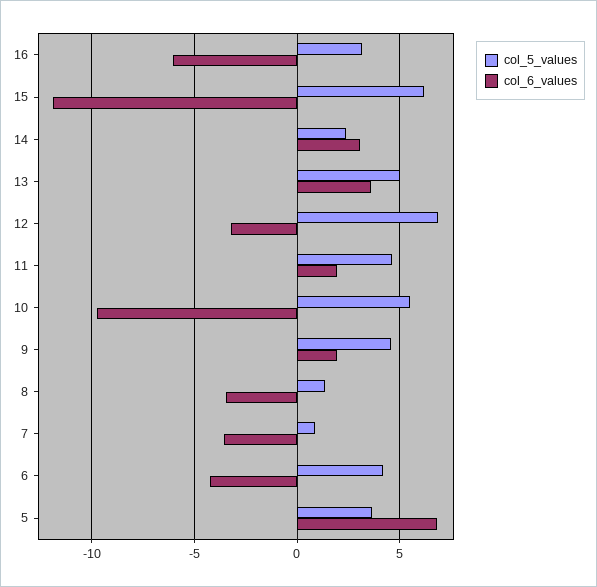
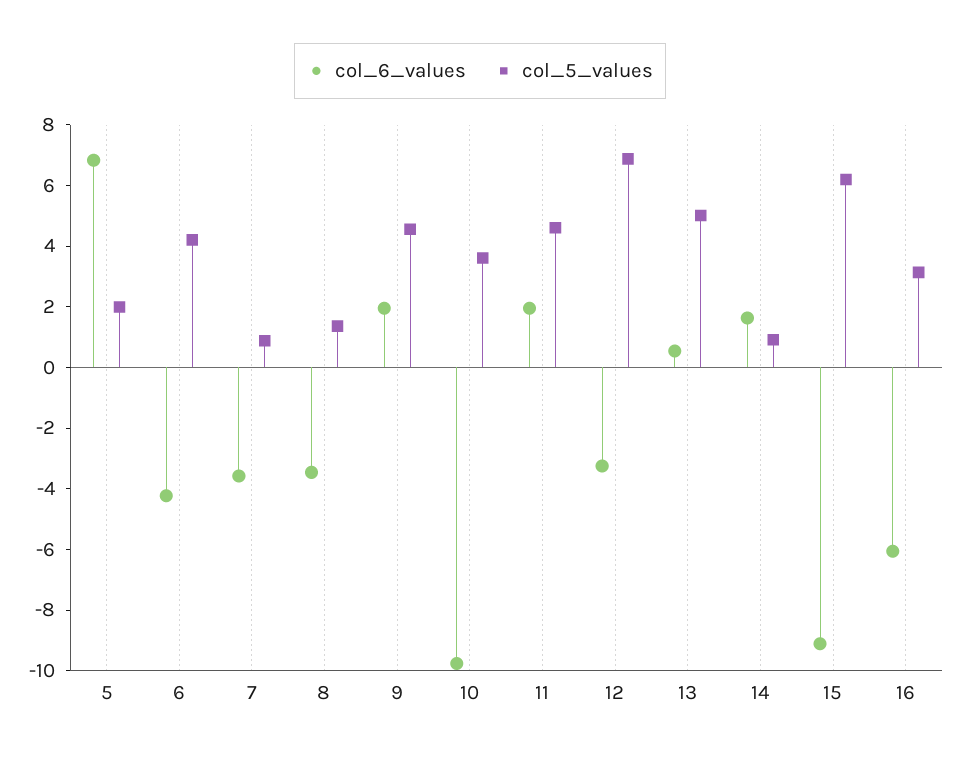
  {
    "col_5_values": {
      "16": 3,
      "15": 6,
-     "14": 2.5,
+     "14": 1,
      "13": 5,
      "12": 7,
      "11": 4.5,
-     "10": 5.5,
+     "10": 3.5,
      "9": 4.5,
      "8": 1.5,
      "7": 1,
      "6": 4,
-     "5": 3.5
+     "5": 2
    },
    "col_6_values": {
      "16": -6,
-     "15": -12,
+     "15": -9,
-     "14": 3,
+     "14": 1.5,
-     "13": 3.5,
+     "13": 0.5,
      "12": -3.5,
      "11": 2,
      "10": -10,
      "9": 2,
      "8": -3.5,
      "7": -3.5,
      "6": -4,
      "5": 7
    }
  }

